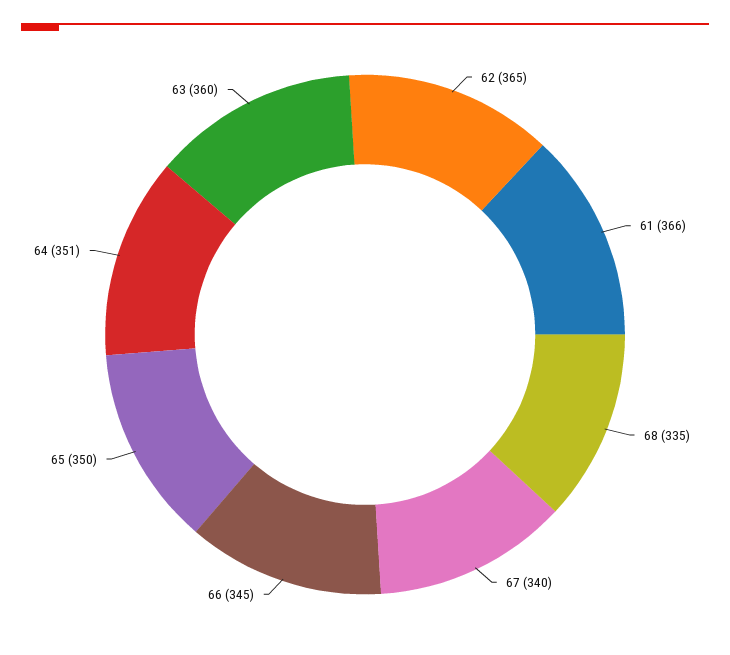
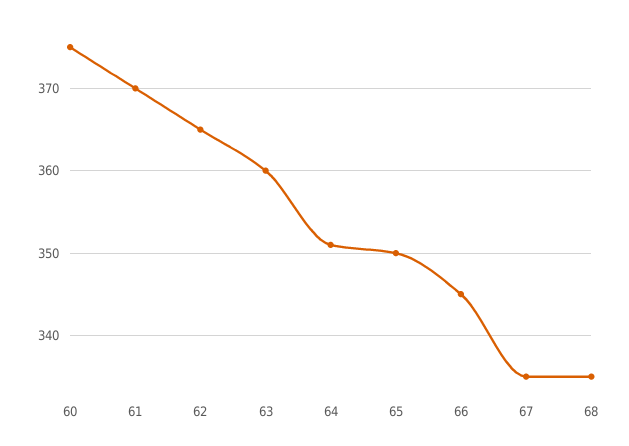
  {
    "62": 365,
-   "61": 366,
+   "61": 370,
    "68": 335,
-   "67": 340,
+   "67": 335,
    "66": 345,
    "65": 350,
    "64": 351,
-   "63": 360
+   "63": 360,
+   "60": 375
  }

